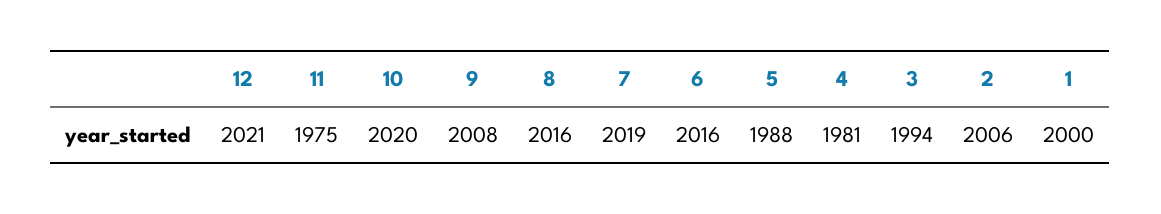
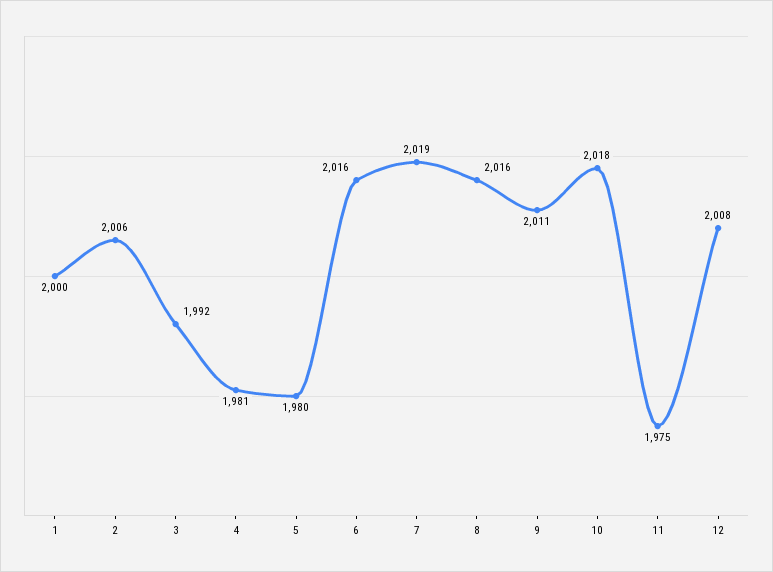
  {
-   "12": 2021,
+   "12": 2008,
    "11": 1975,
-   "10": 2020,
+   "10": 2018,
-   "9": 2008,
+   "9": 2011,
    "8": 2016,
    "7": 2019,
    "6": 2016,
-   "5": 1988,
+   "5": 1980,
    "4": 1981,
-   "3": 1994,
+   "3": 1992,
    "2": 2006,
    "1": 2000
  }

